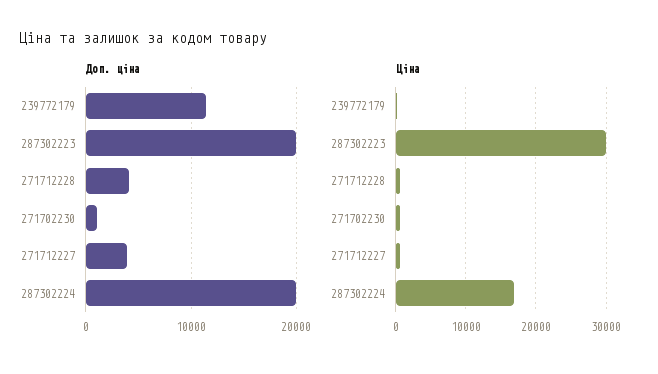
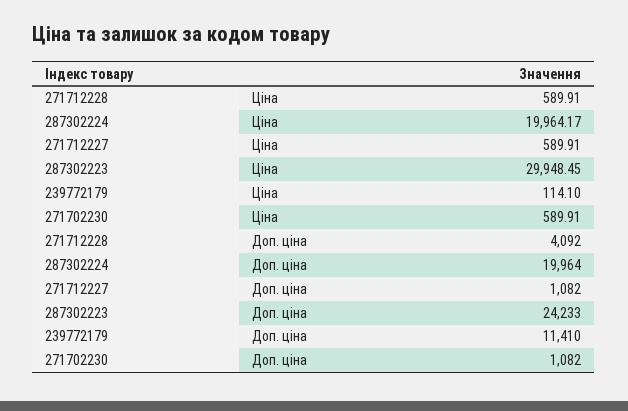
  {
    "Доп. ціна": {
      "239772179": 11410,
-     "287302223": 20000,
+     "287302223": 24233,
      "271712228": 4092,
      "271702230": 1082,
-     "271712227": 4000,
+     "271712227": 1082,
      "287302224": 19964
    },
    "Ціна": {
      "239772179": 114.1,
      "287302223": 29948.45,
      "271712228": 589.91,
      "271702230": 589.91,
      "271712227": 589.91,
-     "287302224": 17000
+     "287302224": 19964.17
    }
  }

